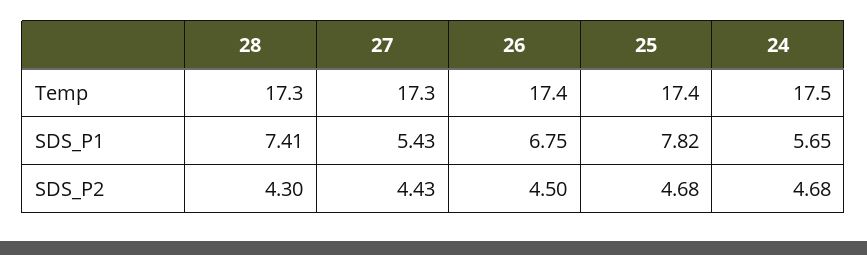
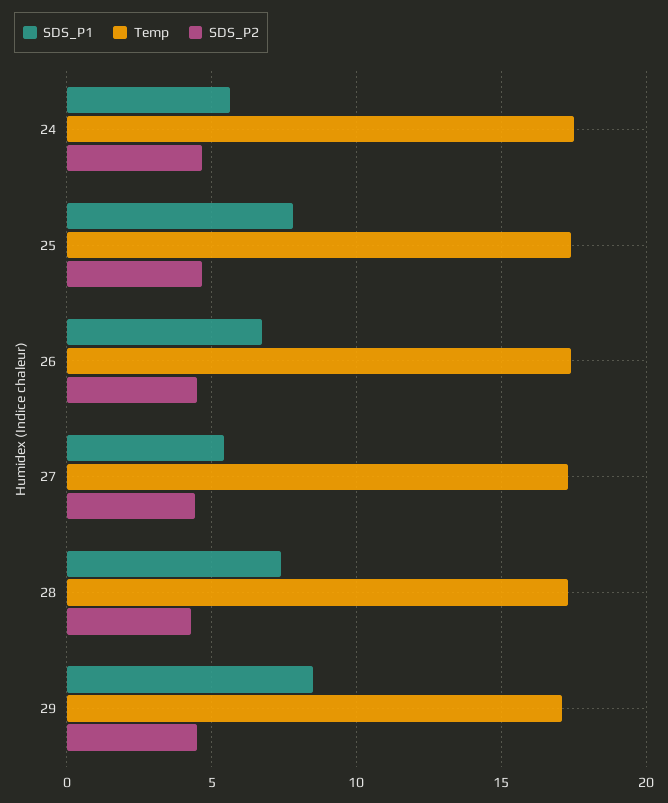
  {
    "Temp": {
      "28": 17.3,
      "27": 17.3,
      "26": 17.4,
      "25": 17.4,
-     "24": 17.5
+     "24": 17.5,
+     "29": 17
    },
    "SDS_P1": {
      "28": 7.41,
      "27": 5.43,
      "26": 6.75,
      "25": 7.82,
-     "24": 5.65
+     "24": 5.65,
+     "29": 8.5
    },
    "SDS_P2": {
      "28": 4.3,
      "27": 4.43,
      "26": 4.5,
      "25": 4.68,
-     "24": 4.68
+     "24": 4.68,
+     "29": 4.5
    }
  }

